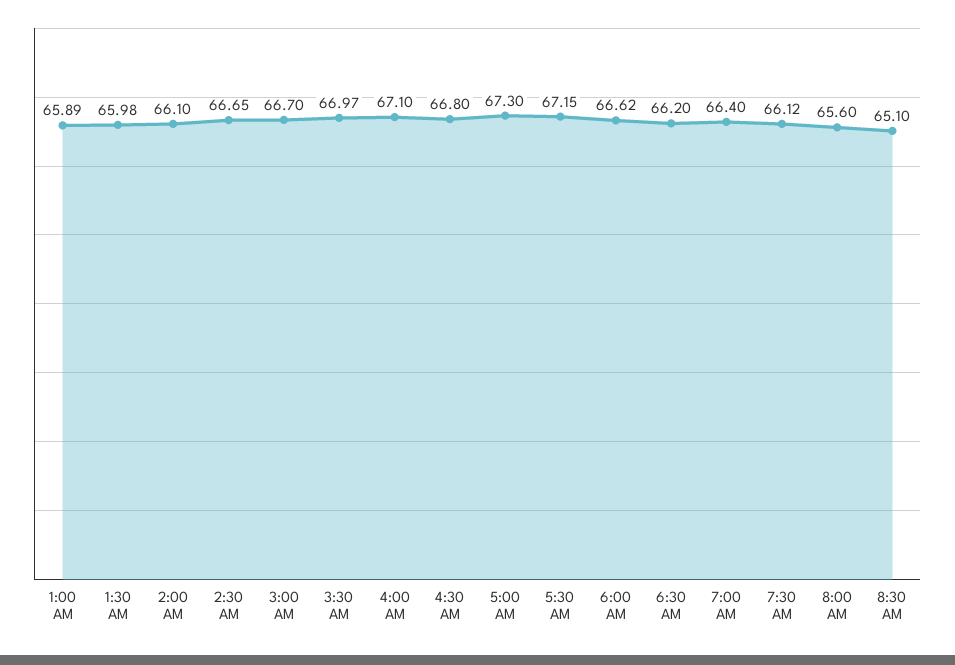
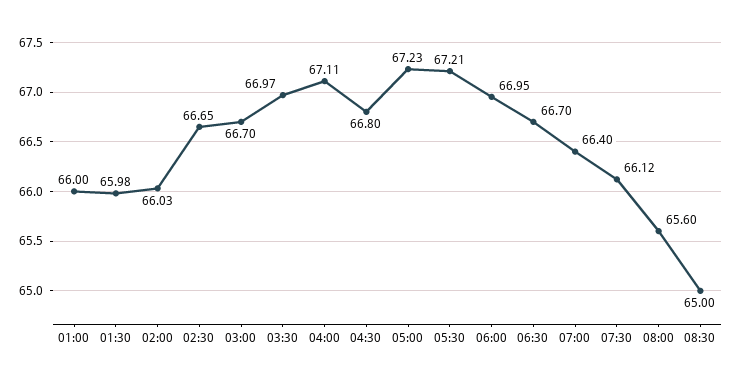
  {
-   "1:00 AM": 65.89,
+   "1:00 AM": 66,
    "1:30 AM": 65.98,
-   "2:00 AM": 66.1,
+   "2:00 AM": 66.03,
    "2:30 AM": 66.65,
    "3:00 AM": 66.7,
    "3:30 AM": 66.97,
-   "4:00 AM": 67.1,
+   "4:00 AM": 67.11,
    "4:30 AM": 66.8,
-   "5:00 AM": 67.3,
+   "5:00 AM": 67.23,
-   "5:30 AM": 67.15,
+   "5:30 AM": 67.21,
-   "6:00 AM": 66.62,
+   "6:00 AM": 66.95,
-   "6:30 AM": 66.2,
+   "6:30 AM": 66.7,
    "7:00 AM": 66.4,
    "7:30 AM": 66.12,
    "8:00 AM": 65.6,
-   "8:30 AM": 65.1
+   "8:30 AM": 65
  }

